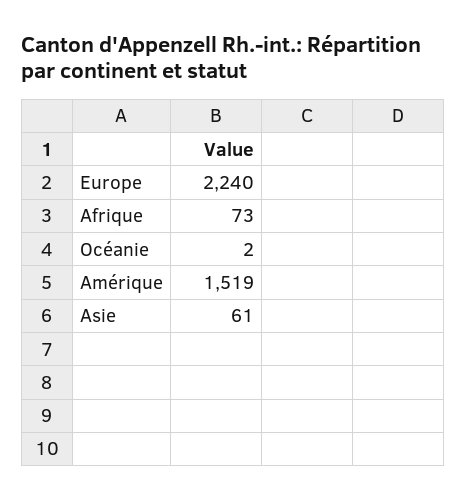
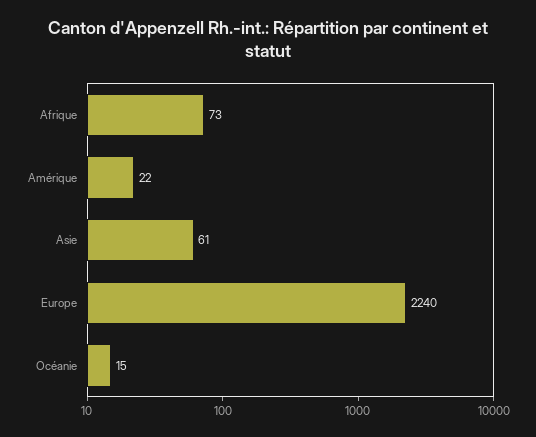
  {
    "Europe": 2240,
    "Afrique": 73,
-   "Océanie": 2,
+   "Océanie": 15,
-   "Amérique": 1519,
+   "Amérique": 22,
    "Asie": 61
  }

